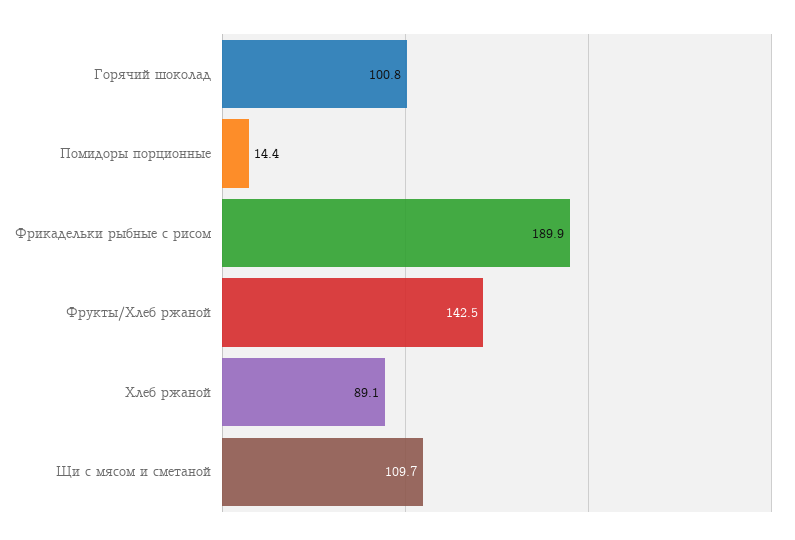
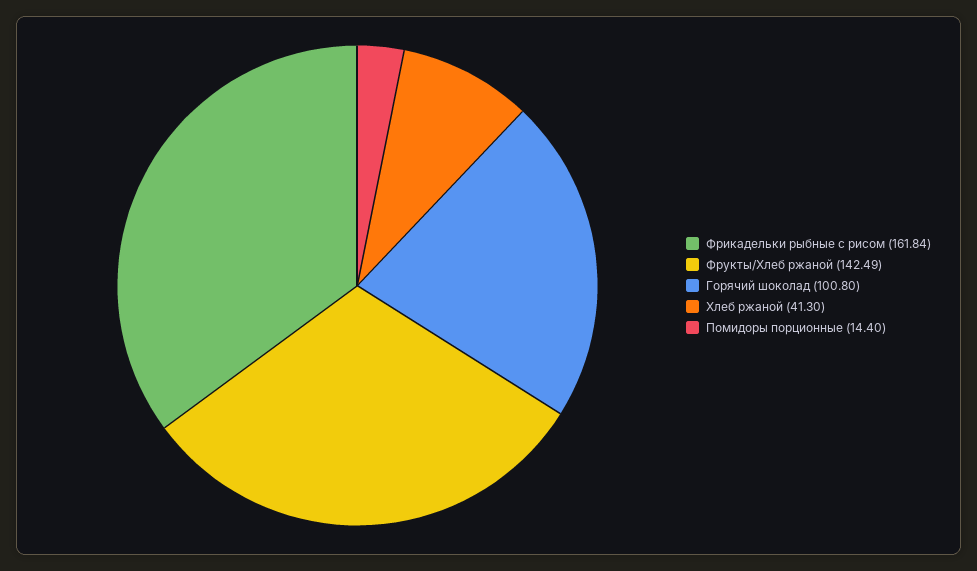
  {
    "Горячий шоколад": 100.8,
    "Помидоры порционные": 14.4,
-   "Фрикадельки рыбные с рисом": 189.9,
+   "Фрикадельки рыбные с рисом": 161.84,
    "Фрукты/Хлеб ржаной": 142.49,
-   "Хлеб ржаной": 89.1,
+   "Хлеб ржаной": 41.3
-   "Щи с мясом и сметаной": 109.7
  }

